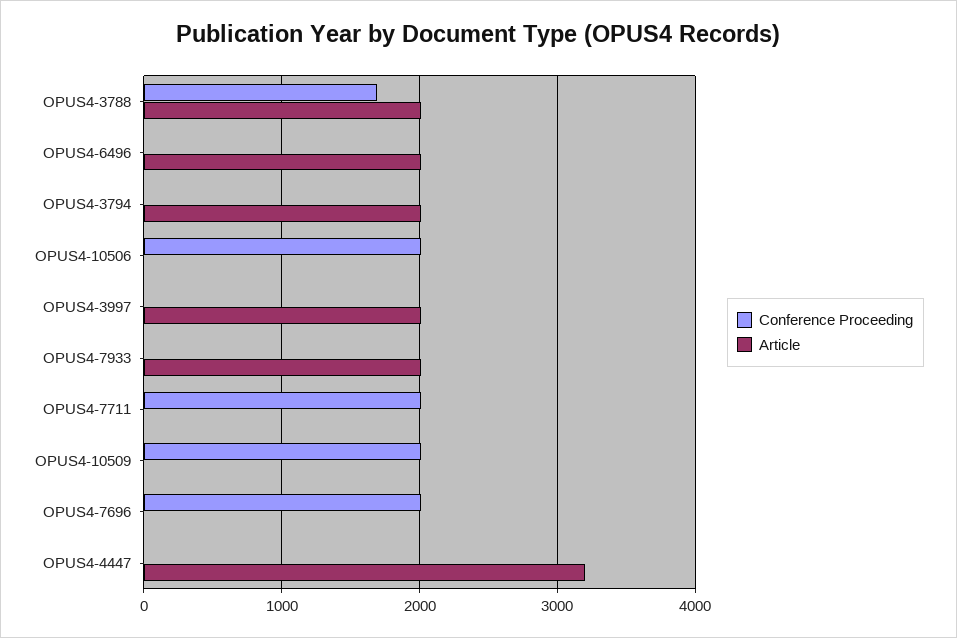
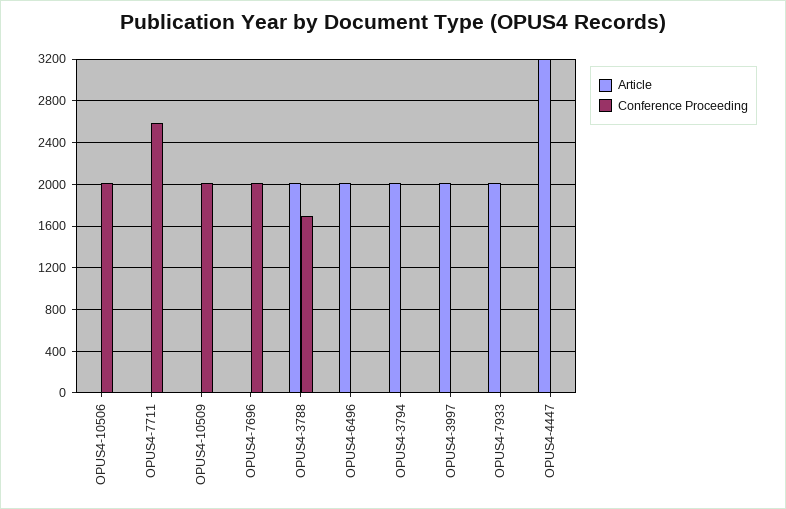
  {
    "Conference Proceeding": {
      "OPUS4-3788": 1700,
      "OPUS4-6496": 0,
      "OPUS4-3794": 0,
      "OPUS4-10506": 2000,
      "OPUS4-3997": 0,
      "OPUS4-7933": 0,
-     "OPUS4-7711": 2000,
+     "OPUS4-7711": 2600,
      "OPUS4-10509": 2000,
      "OPUS4-7696": 2000,
      "OPUS4-4447": 0
    },
    "Article": {
      "OPUS4-3788": 2000,
      "OPUS4-6496": 2000,
      "OPUS4-3794": 2000,
      "OPUS4-10506": 0,
      "OPUS4-3997": 2000,
      "OPUS4-7933": 2000,
      "OPUS4-7711": 0,
      "OPUS4-10509": 0,
      "OPUS4-7696": 0,
      "OPUS4-4447": 3200
    }
  }

